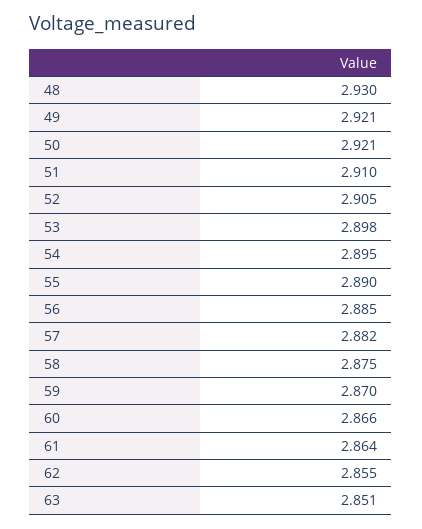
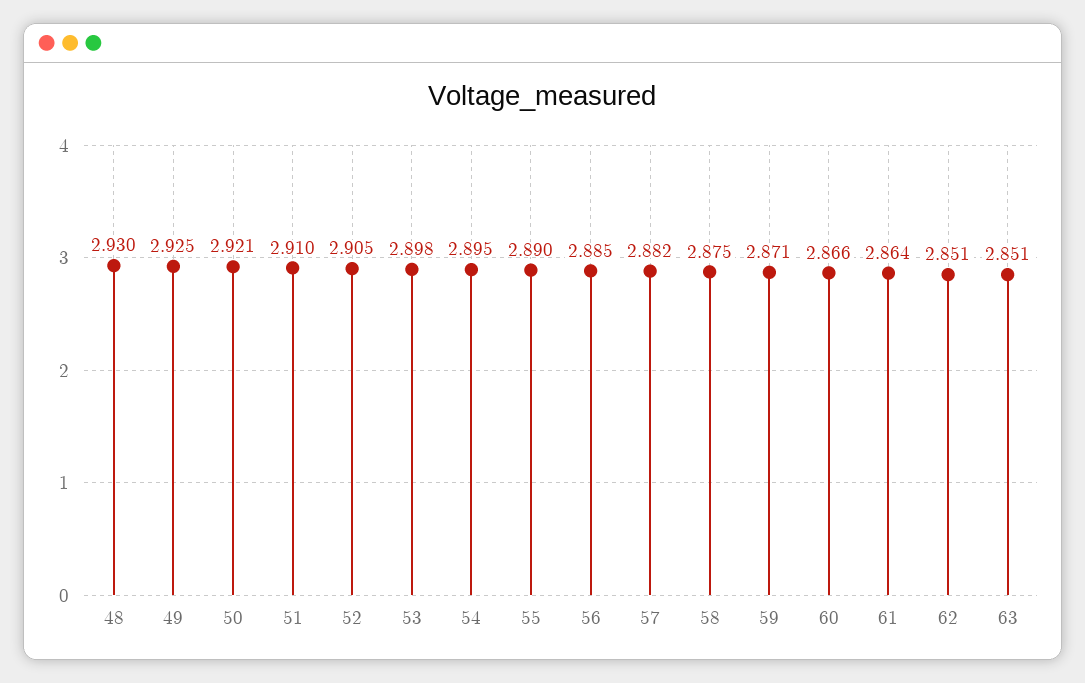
  {
    "48": 2.93,
-   "49": 2.921,
+   "49": 2.925,
    "50": 2.921,
    "51": 2.91,
    "52": 2.905,
    "53": 2.898,
    "54": 2.895,
    "55": 2.89,
    "56": 2.885,
    "57": 2.882,
    "58": 2.875,
-   "59": 2.87,
+   "59": 2.871,
    "60": 2.866,
    "61": 2.864,
-   "62": 2.855,
+   "62": 2.851,
    "63": 2.851
  }

